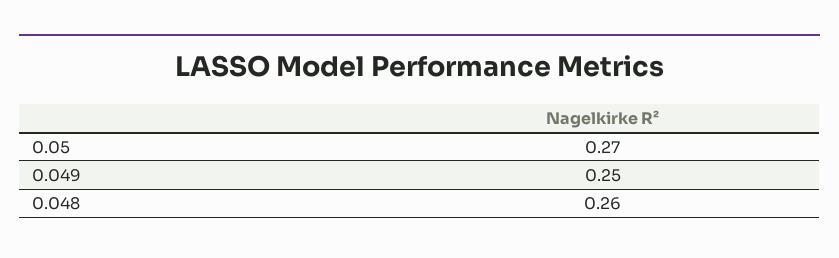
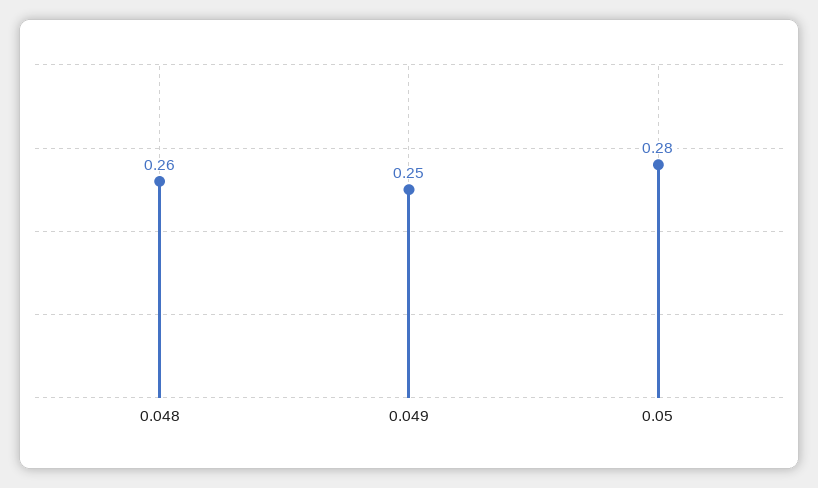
  {
-   "0.05": 0.27,
+   "0.05": 0.28,
    "0.049": 0.25,
    "0.048": 0.26
  }

